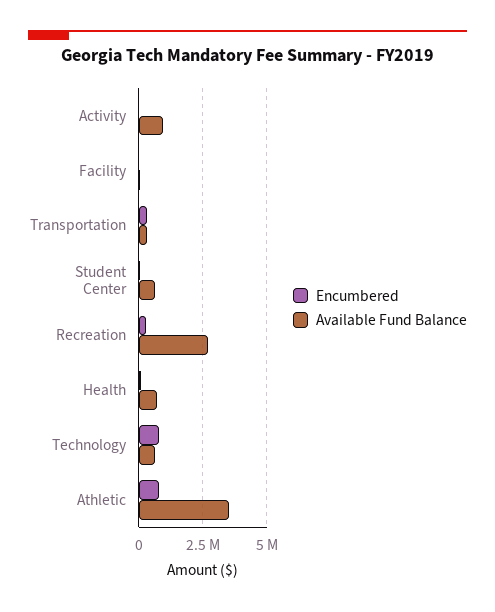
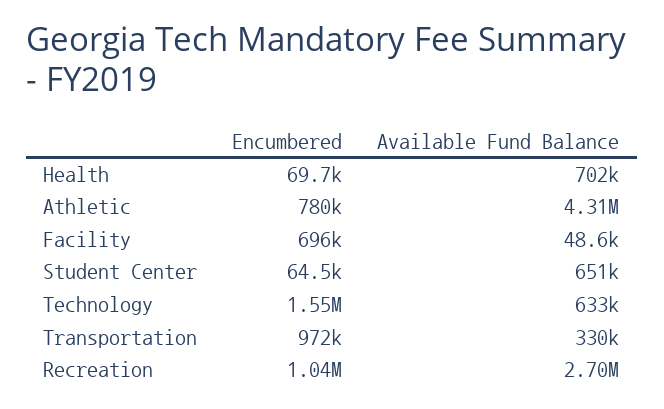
  {
    "Encumbered": {
-     "Activity": 0,
-     "Facility": 0,
+     "Facility": 696000,
-     "Transportation": 250000,
+     "Transportation": 972000,
      "Student Center": 64500,
-     "Recreation": 250000,
+     "Recreation": 1040000,
      "Health": 69700,
-     "Technology": 750000,
+     "Technology": 1550000,
      "Athletic": 780000
    },
    "Available Fund Balance": {
-     "Activity": 1000000,
      "Facility": 48600,
      "Transportation": 330000,
      "Student Center": 651000,
      "Recreation": 2700000,
      "Health": 702000,
      "Technology": 633000,
-     "Athletic": 3500000
+     "Athletic": 4310000
    }
  }

